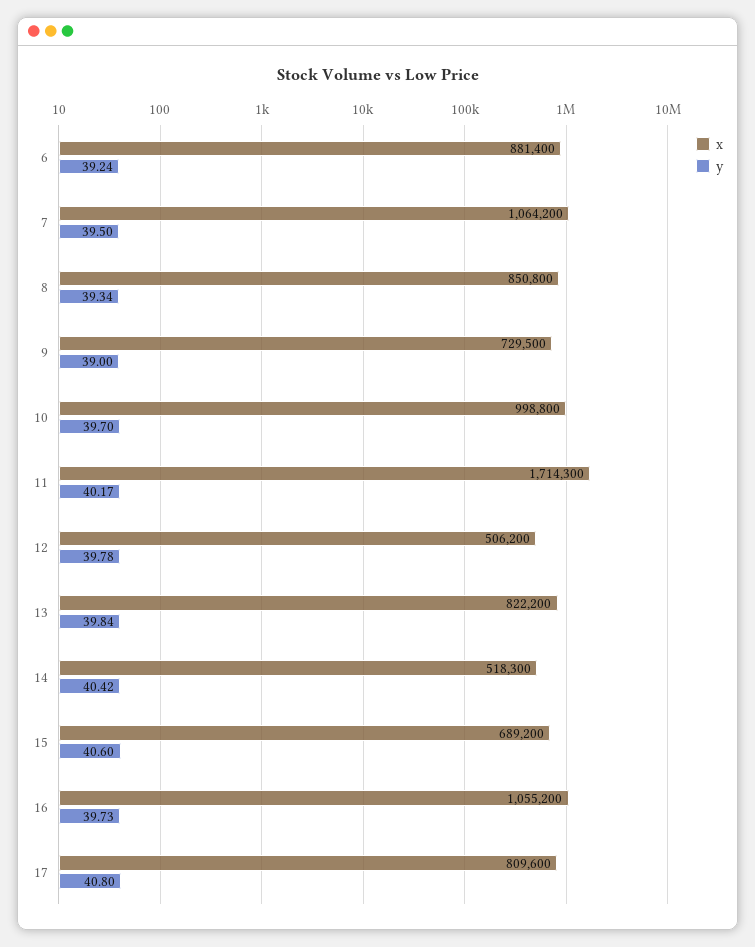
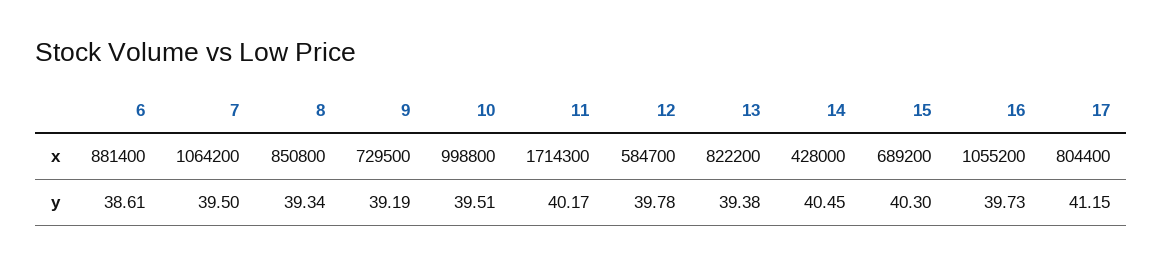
  {
    "x": {
      "6": 881400,
      "7": 1064200,
      "8": 850800,
      "9": 729500,
      "10": 998800,
      "11": 1714300,
-     "12": 506200,
+     "12": 584700,
      "13": 822200,
-     "14": 518300,
+     "14": 428000,
      "15": 689200,
      "16": 1055200,
-     "17": 809600
+     "17": 804400
    },
    "y": {
-     "6": 39.24,
+     "6": 38.61,
      "7": 39.5,
      "8": 39.34,
-     "9": 39,
+     "9": 39.19,
-     "10": 39.7,
+     "10": 39.51,
      "11": 40.17,
      "12": 39.78,
-     "13": 39.84,
+     "13": 39.38,
-     "14": 40.42,
+     "14": 40.45,
-     "15": 40.6,
+     "15": 40.3,
      "16": 39.73,
-     "17": 40.8
+     "17": 41.15
    }
  }

